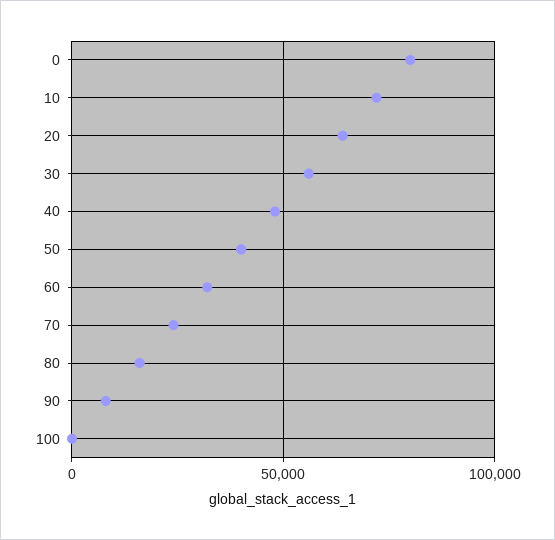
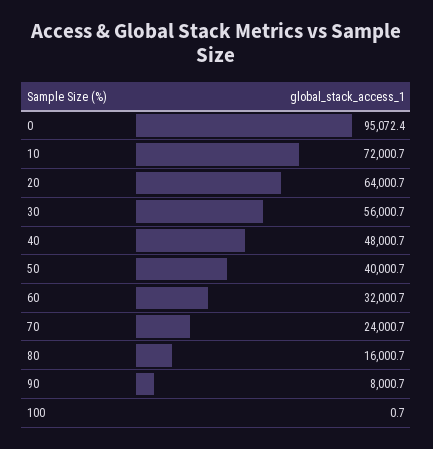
  {
-   "0": 80000,
+   "0": 95072.4,
    "10": 72000.7,
    "20": 64000.7,
    "30": 56000.7,
    "40": 48000.7,
    "50": 40000.7,
    "60": 32000.7,
    "70": 24000.7,
    "80": 16000.7,
    "90": 8000.7,
    "100": 0.7
  }

